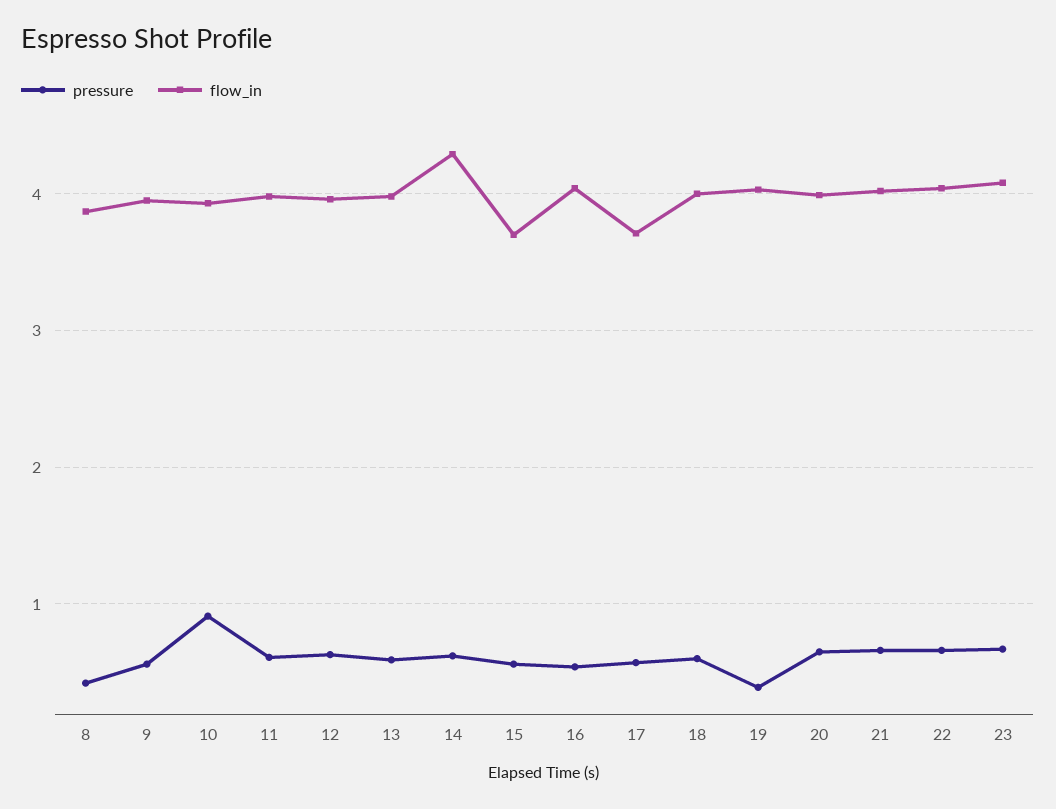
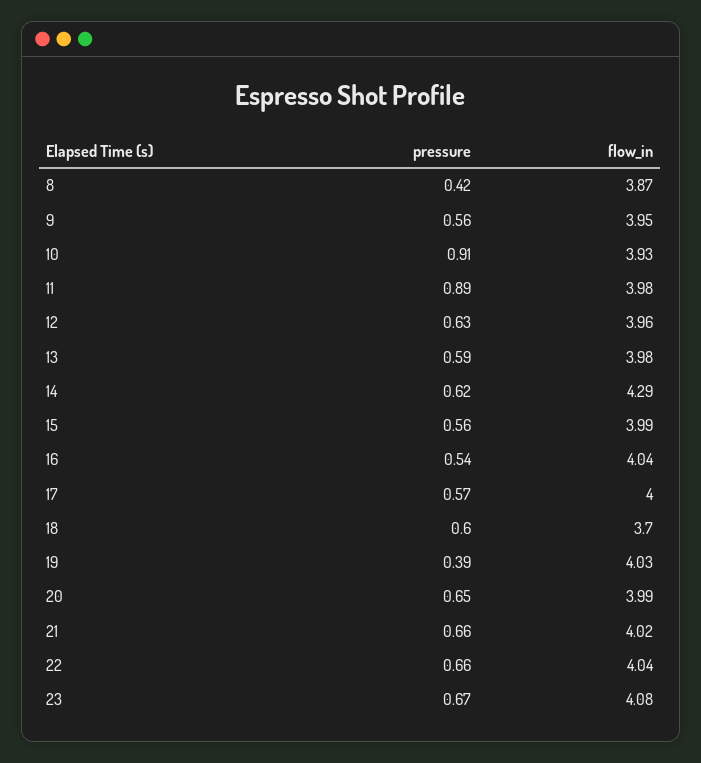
  {
    "pressure": {
      "8": 0.42,
      "9": 0.56,
      "10": 0.91,
-     "11": 0.6,
+     "11": 0.89,
      "12": 0.63,
      "13": 0.59,
      "14": 0.62,
      "15": 0.56,
      "16": 0.54,
      "17": 0.57,
      "18": 0.6,
      "19": 0.39,
      "20": 0.65,
      "21": 0.66,
      "22": 0.66,
      "23": 0.67
    },
    "flow_in": {
      "8": 3.87,
      "9": 3.95,
      "10": 3.93,
      "11": 3.98,
      "12": 3.96,
      "13": 3.98,
      "14": 4.29,
-     "15": 3.7,
+     "15": 3.99,
      "16": 4.04,
-     "17": 3.7,
+     "17": 4,
-     "18": 4,
+     "18": 3.7,
      "19": 4.03,
      "20": 3.99,
      "21": 4.02,
      "22": 4.04,
      "23": 4.08
    }
  }

